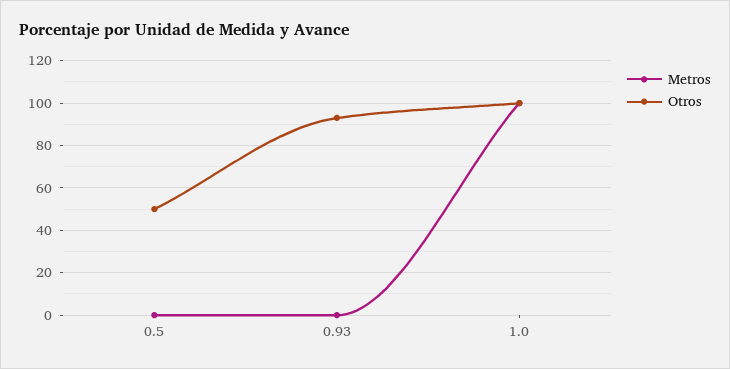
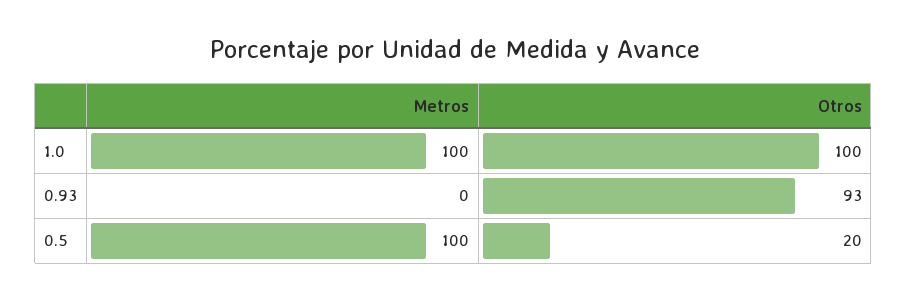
  {
    "Metros": {
-     "0.5": 0,
+     "0.5": 100,
      "0.93": 0,
      "1.0": 100
    },
    "Otros": {
-     "0.5": 50,
+     "0.5": 20,
      "0.93": 93,
      "1.0": 100
    }
  }

